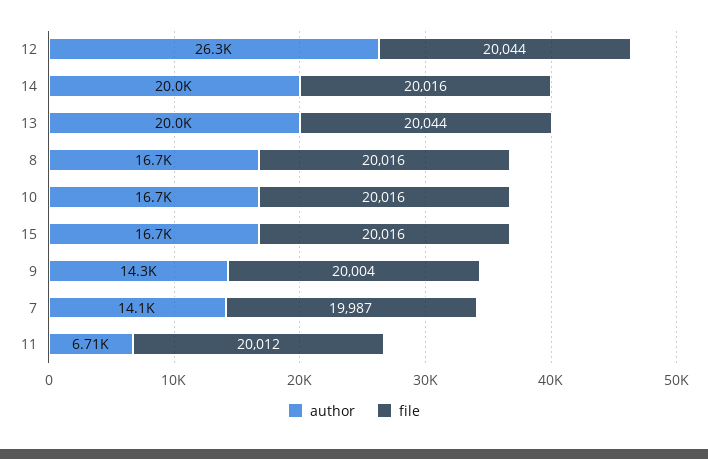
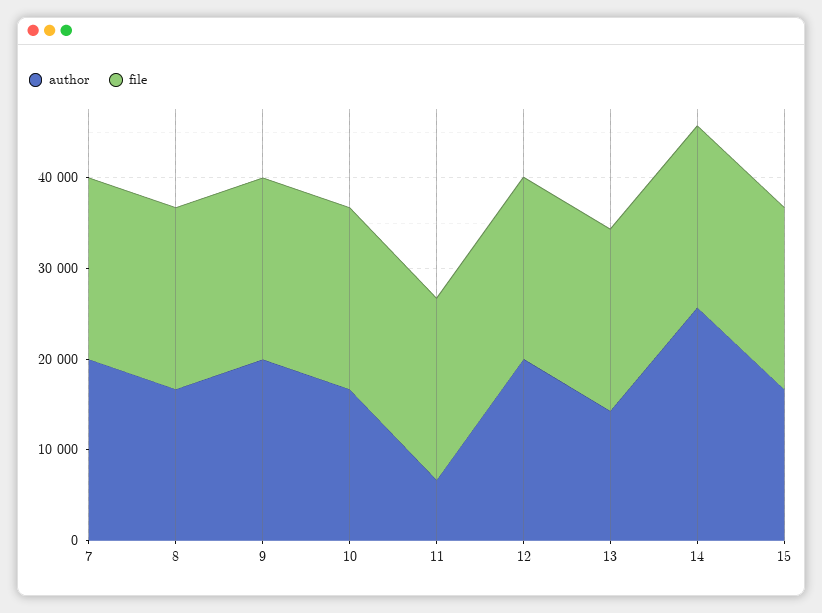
  {
    "author": {
-     "12": 26300,
+     "12": 20000,
-     "14": 20000,
+     "14": 26000,
-     "13": 20000,
+     "13": 14000,
      "8": 16700,
      "10": 16700,
      "15": 16700,
-     "9": 14300,
+     "9": 20000,
-     "7": 14100,
+     "7": 20000,
      "11": 6710
    },
    "file": {
      "12": 20044,
      "14": 20016,
      "13": 20044,
      "8": 20016,
      "10": 20016,
      "15": 20016,
      "9": 20004,
      "7": 19987,
      "11": 20012
    }
  }

